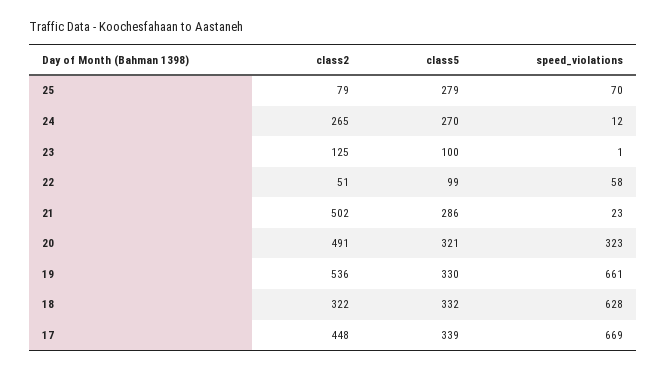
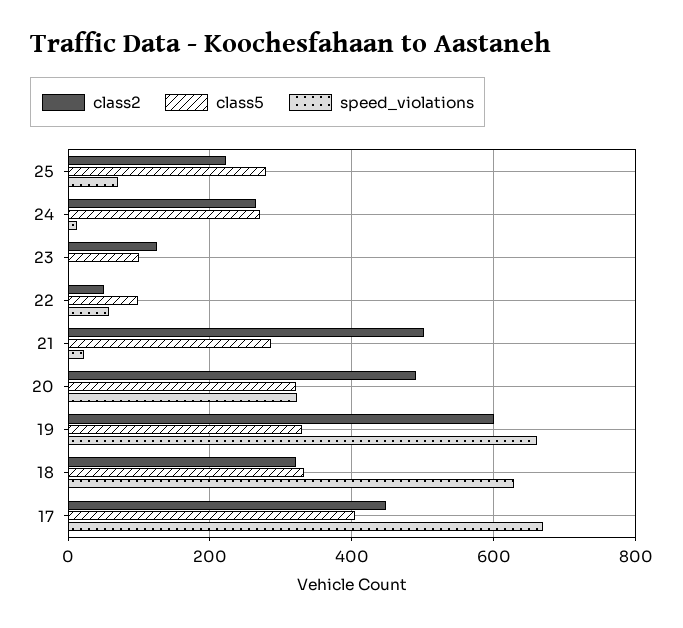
  {
    "class2": {
-     "25": 79,
+     "25": 220,
      "24": 265,
      "23": 125,
      "22": 51,
      "21": 502,
      "20": 491,
-     "19": 536,
+     "19": 600,
      "18": 322,
      "17": 448
    },
    "class5": {
      "25": 279,
      "24": 270,
      "23": 100,
      "22": 99,
      "21": 286,
      "20": 321,
      "19": 330,
      "18": 332,
-     "17": 339
+     "17": 400
    },
    "speed_violations": {
      "25": 70,
      "24": 12,
      "23": 1,
      "22": 58,
      "21": 23,
      "20": 323,
      "19": 661,
      "18": 628,
      "17": 669
    }
  }

